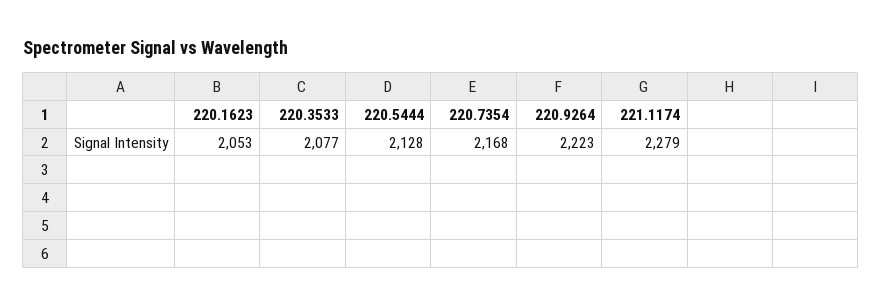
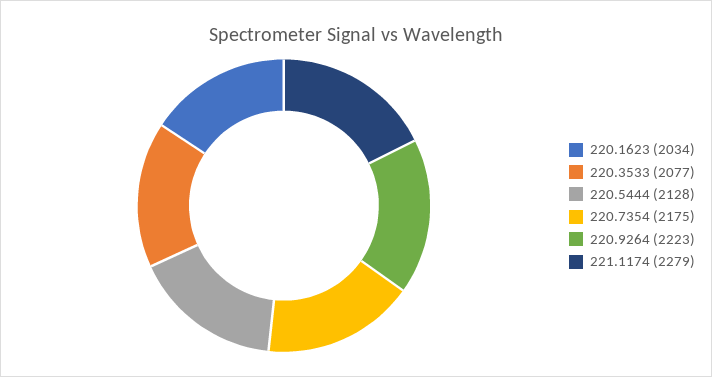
  {
-   "220.1623": 2053,
+   "220.1623": 2034,
    "220.3533": 2077,
    "220.5444": 2128,
-   "220.7354": 2168,
+   "220.7354": 2175,
    "220.9264": 2223,
    "221.1174": 2279
  }

